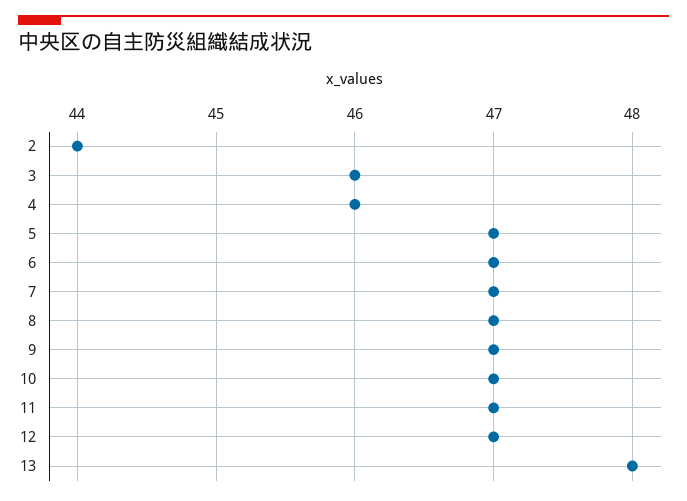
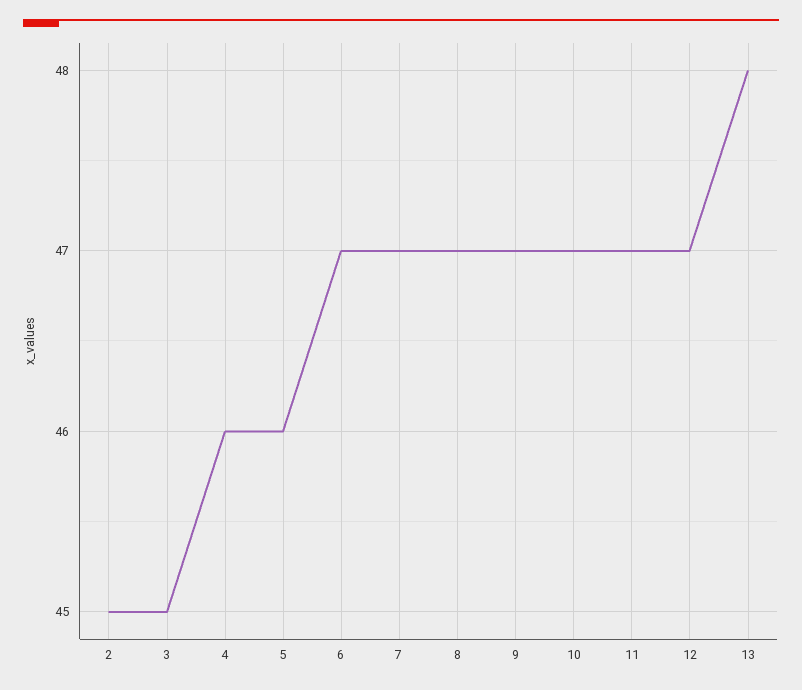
  {
-   "2": 44,
+   "2": 45,
-   "3": 46,
+   "3": 45,
    "4": 46,
-   "5": 47,
+   "5": 46,
    "6": 47,
    "7": 47,
    "8": 47,
    "9": 47,
    "10": 47,
    "11": 47,
    "12": 47,
    "13": 48
  }

